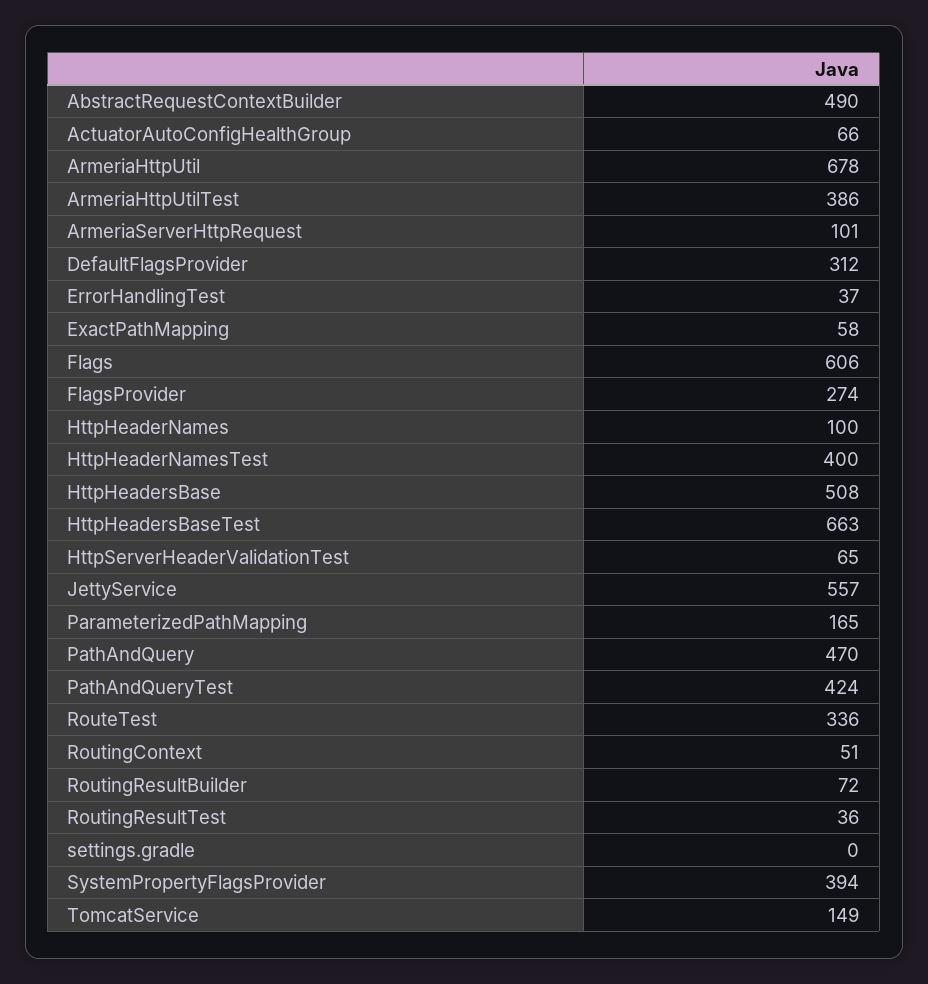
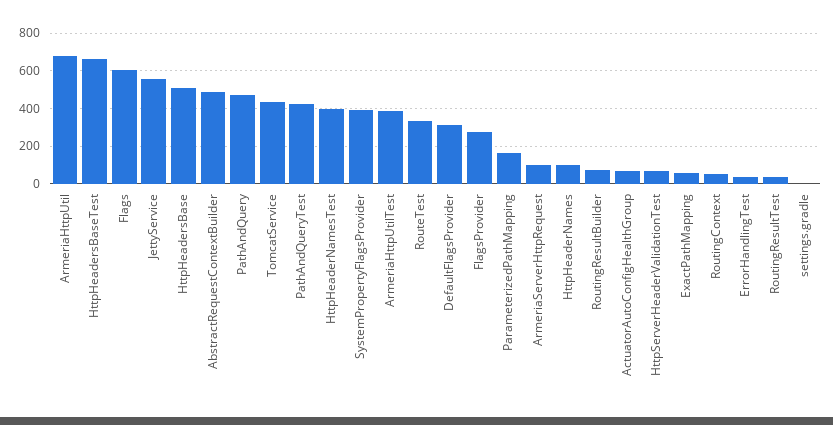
  {
    "AbstractRequestContextBuilder": 490,
    "ActuatorAutoConfigHealthGroup": 66,
    "ArmeriaHttpUtil": 678,
    "ArmeriaHttpUtilTest": 386,
    "ArmeriaServerHttpRequest": 101,
    "DefaultFlagsProvider": 312,
    "ErrorHandlingTest": 37,
    "ExactPathMapping": 58,
    "Flags": 606,
    "FlagsProvider": 274,
    "HttpHeaderNames": 100,
    "HttpHeaderNamesTest": 400,
    "HttpHeadersBase": 508,
    "HttpHeadersBaseTest": 663,
    "HttpServerHeaderValidationTest": 65,
    "JettyService": 557,
    "ParameterizedPathMapping": 165,
    "PathAndQuery": 470,
    "PathAndQueryTest": 424,
    "RouteTest": 336,
    "RoutingContext": 51,
    "RoutingResultBuilder": 72,
    "RoutingResultTest": 36,
    "settings.gradle": 0,
    "SystemPropertyFlagsProvider": 394,
-   "TomcatService": 149
+   "TomcatService": 450
  }

